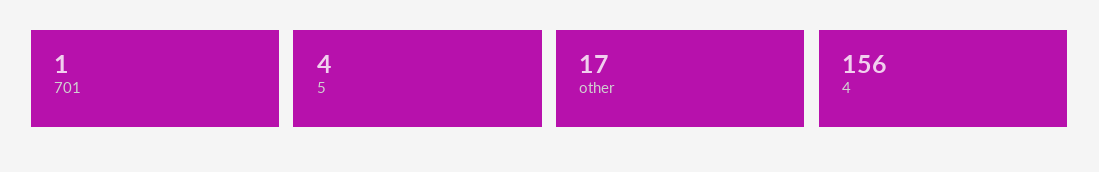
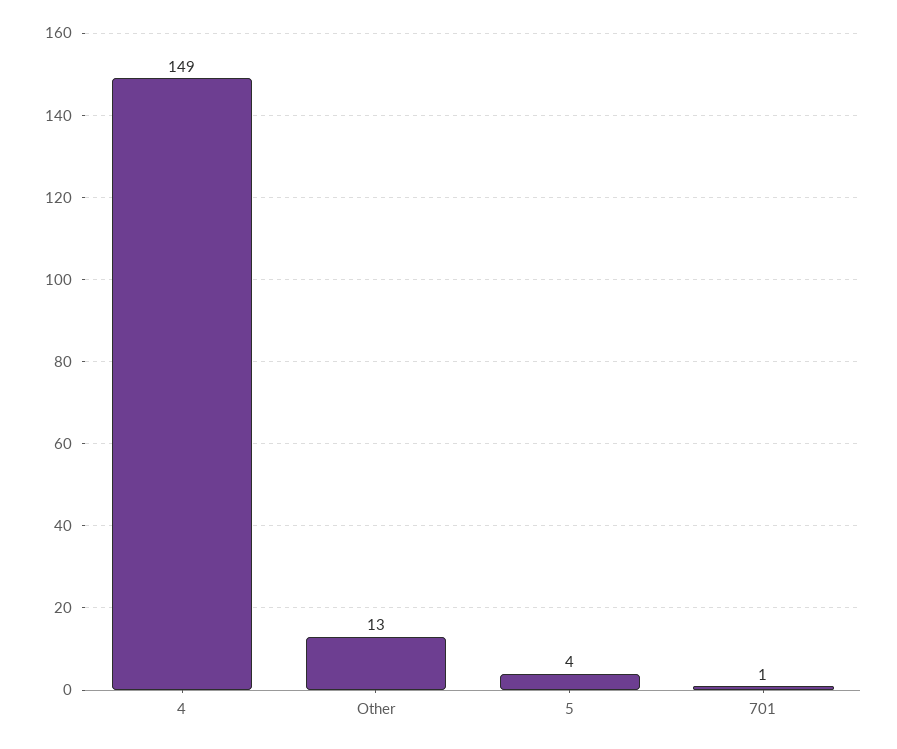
  {
    "701": 1,
    "5": 4,
-   "other": 17,
+   "other": 13,
-   "4": 156
+   "4": 149
  }

